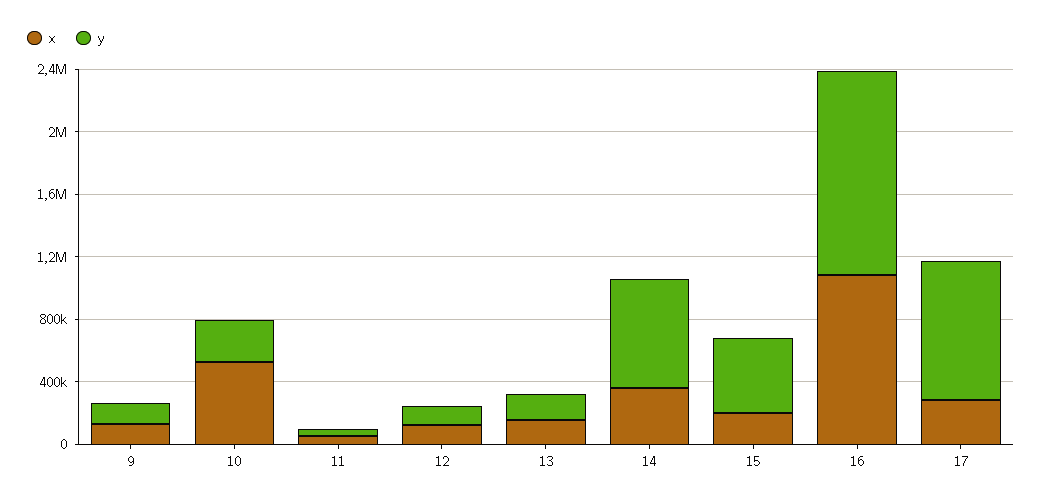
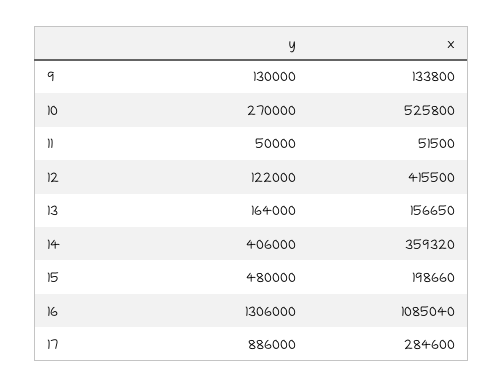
  {
    "x": {
      "9": 133800,
      "10": 525800,
      "11": 51500,
-     "12": 100000,
+     "12": 415500,
      "13": 156650,
      "14": 359320,
      "15": 198660,
      "16": 1085040,
      "17": 284600
    },
    "y": {
      "9": 130000,
      "10": 270000,
      "11": 50000,
      "12": 122000,
      "13": 164000,
-     "14": 700000,
+     "14": 406000,
      "15": 480000,
      "16": 1306000,
      "17": 886000
    }
  }

